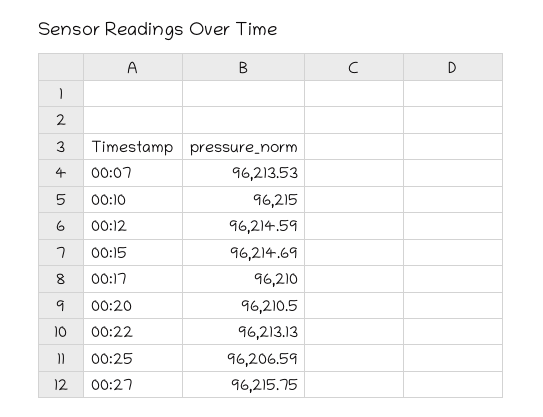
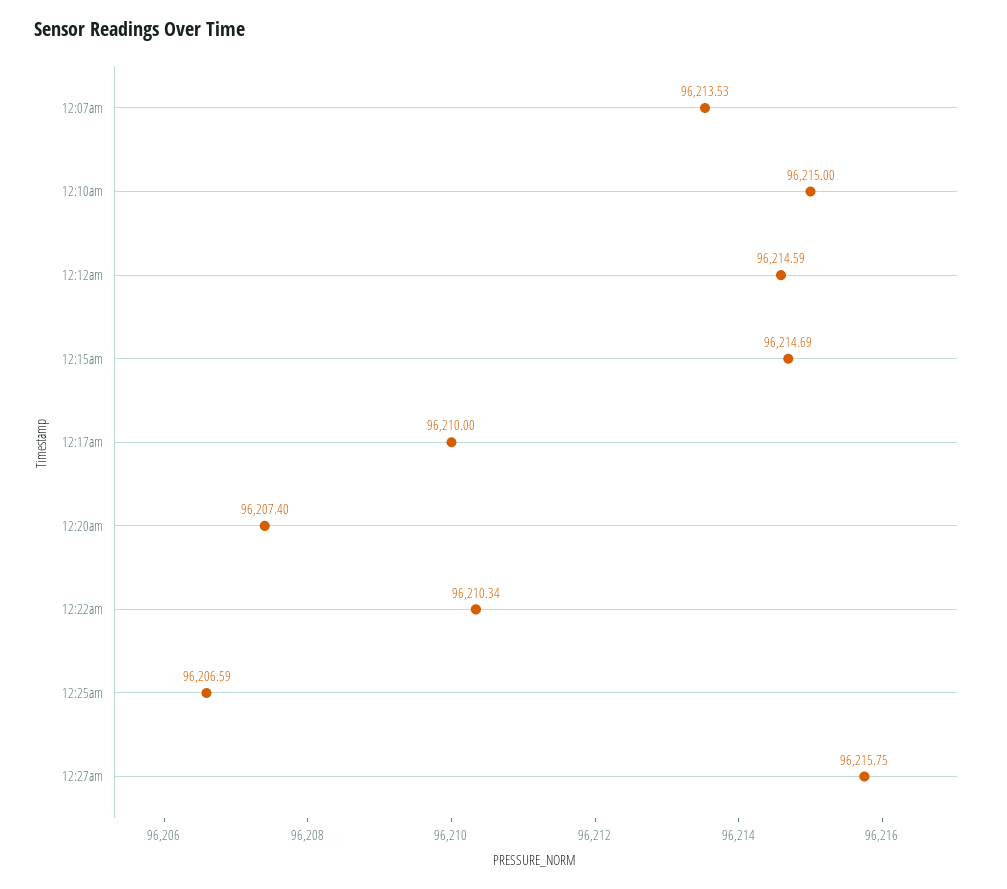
  {
    "00:07": 96213.53,
    "00:10": 96215,
    "00:12": 96214.59,
    "00:15": 96214.69,
    "00:17": 96210,
-   "00:20": 96210.5,
+   "00:20": 96207.4,
-   "00:22": 96213.13,
+   "00:22": 96210.34,
    "00:25": 96206.59,
    "00:27": 96215.75
  }

